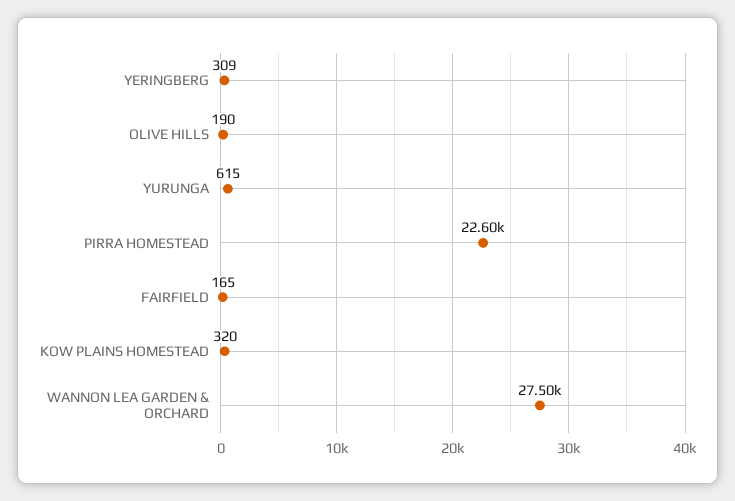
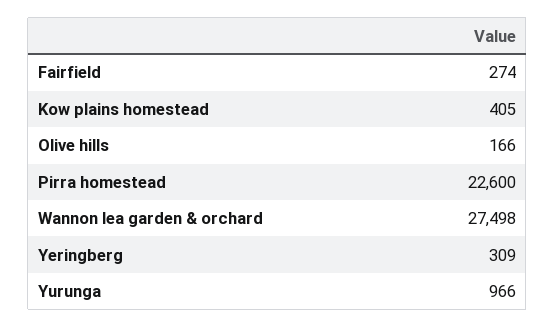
  {
    "YERINGBERG": 309,
-   "OLIVE HILLS": 190,
+   "OLIVE HILLS": 166,
-   "YURUNGA": 615,
+   "YURUNGA": 966,
    "PIRRA HOMESTEAD": 22600,
-   "FAIRFIELD": 165,
+   "FAIRFIELD": 274,
-   "KOW PLAINS HOMESTEAD": 320,
+   "KOW PLAINS HOMESTEAD": 405,
    "WANNON LEA GARDEN & ORCHARD": 27498
  }

